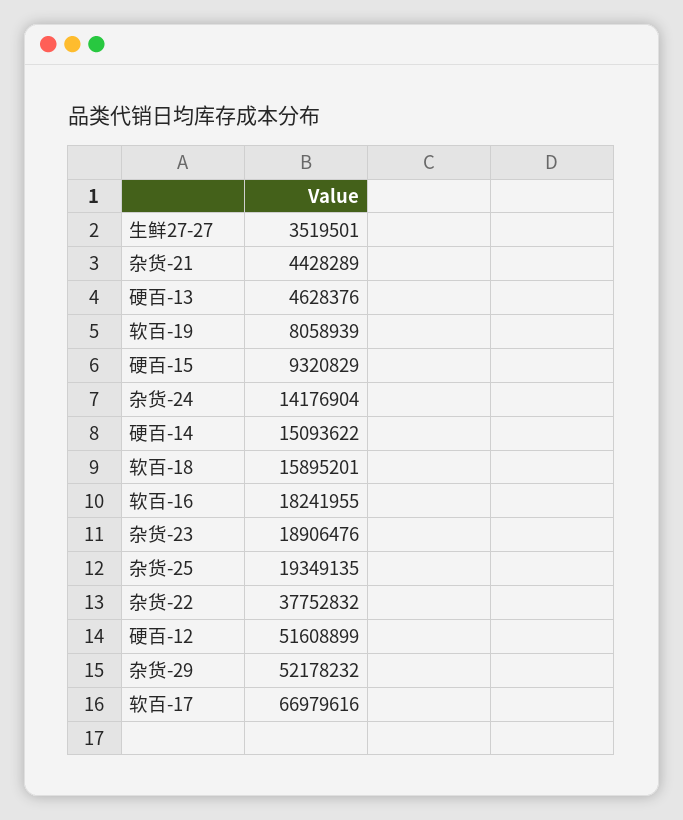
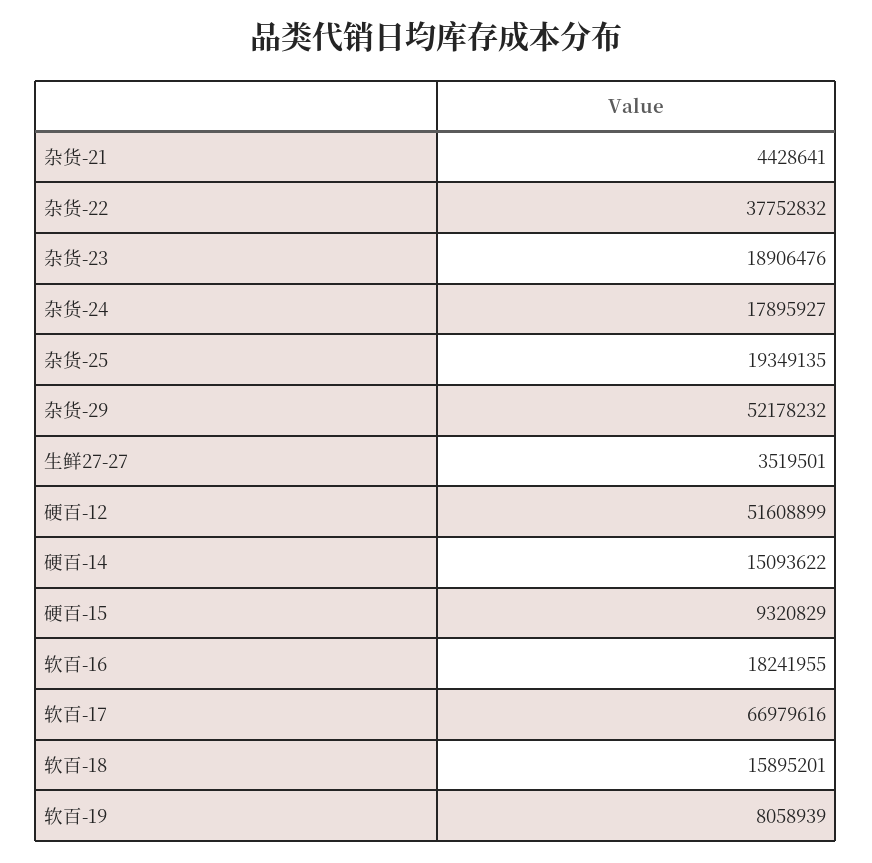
  {
    "生鲜27-27": 3519501,
-   "杂货-21": 4428289,
+   "杂货-21": 4428641,
-   "硬百-13": 4628376,
    "软百-19": 8058939,
    "硬百-15": 9320829,
-   "杂货-24": 14176904,
+   "杂货-24": 17895927,
    "硬百-14": 15093622,
    "软百-18": 15895201,
    "软百-16": 18241955,
    "杂货-23": 18906476,
    "杂货-25": 19349135,
    "杂货-22": 37752832,
    "硬百-12": 51608899,
    "杂货-29": 52178232,
    "软百-17": 66979616
  }

